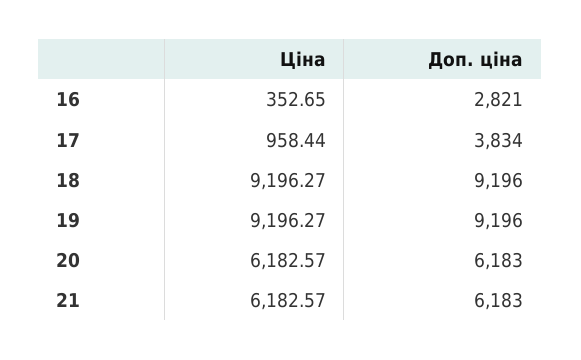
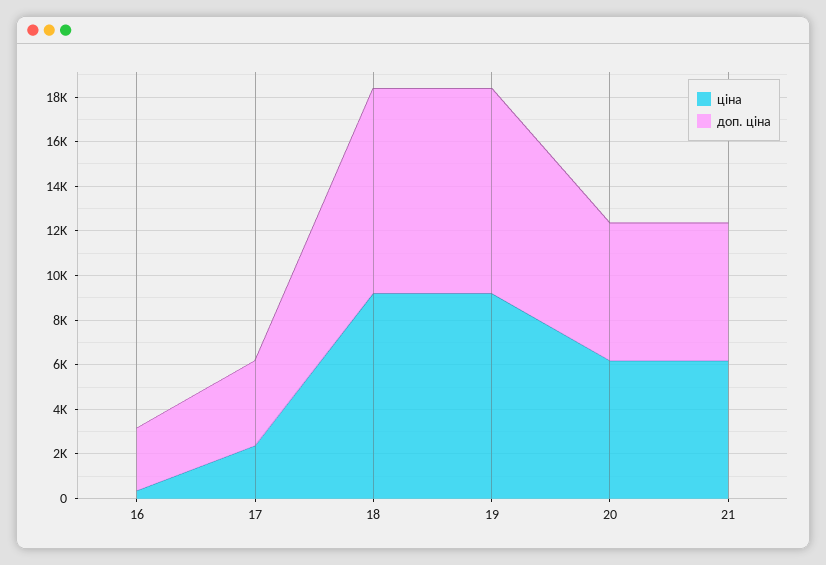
  {
    "Ціна": {
      "16": 352.65,
-     "17": 958.44,
+     "17": 2500,
      "18": 9196.27,
      "19": 9196.27,
      "20": 6182.57,
      "21": 6182.57
    },
    "Доп. ціна": {
      "16": 2821,
      "17": 3834,
      "18": 9196,
      "19": 9196,
      "20": 6183,
      "21": 6183
    }
  }

